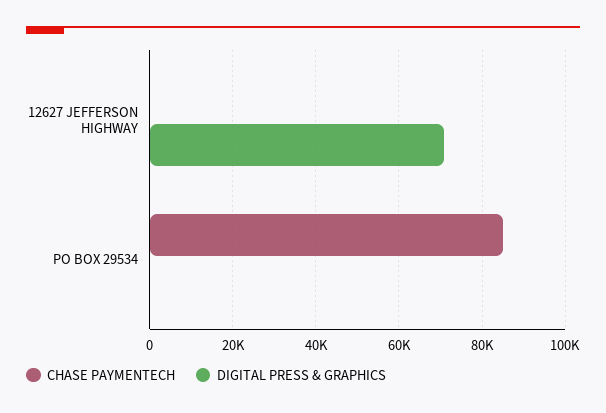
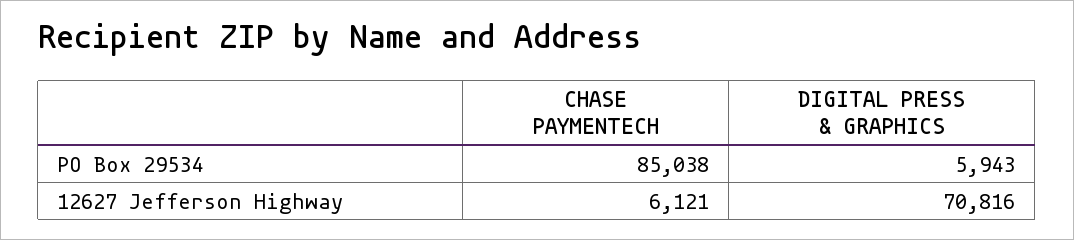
  {
    "CHASE PAYMENTECH": {
-     "12627 JEFFERSON HIGHWAY": 0,
+     "12627 JEFFERSON HIGHWAY": 6121,
      "PO BOX 29534": 85038
    },
    "DIGITAL PRESS & GRAPHICS": {
      "12627 JEFFERSON HIGHWAY": 70816,
-     "PO BOX 29534": 0
+     "PO BOX 29534": 5943
    }
  }

